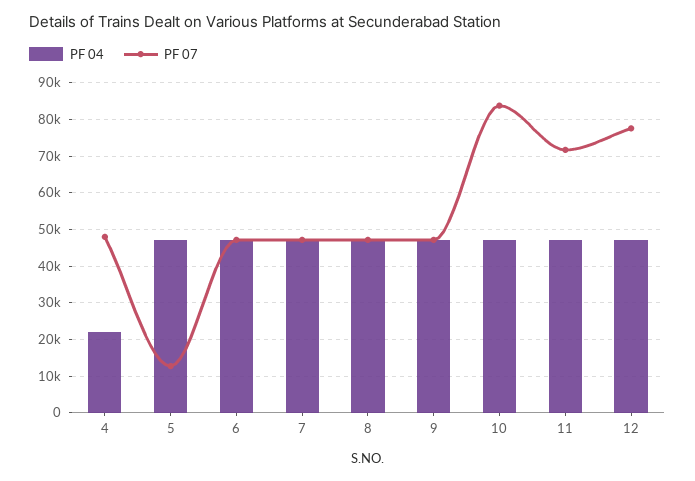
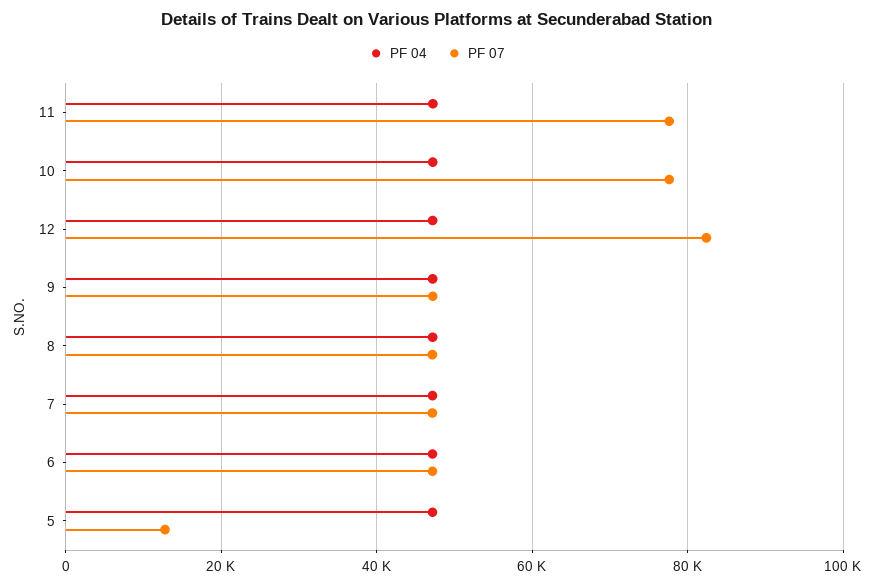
  {
    "PF 04": {
-     "4": 22000,
      "5": 48000,
      "6": 48000,
      "7": 48000,
      "8": 48000,
      "9": 48000,
      "10": 48000,
      "11": 48000,
      "12": 48000
    },
    "PF 07": {
-     "4": 48000,
      "5": 12000,
      "6": 48000,
      "7": 48000,
      "8": 48000,
      "9": 48000,
-     "10": 84000,
+     "10": 78000,
-     "11": 72000,
+     "11": 78000,
-     "12": 78000
+     "12": 82000
    }
  }

